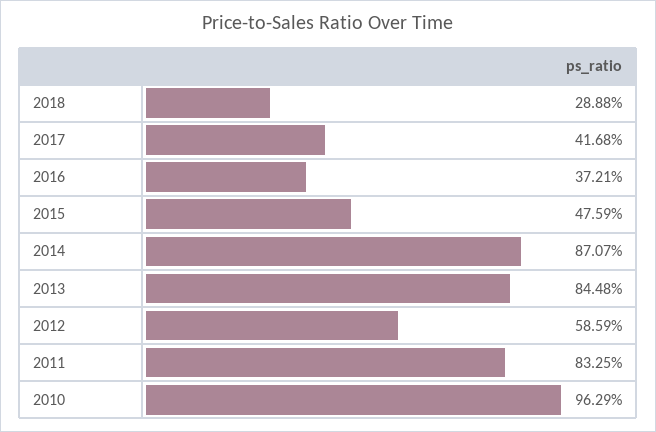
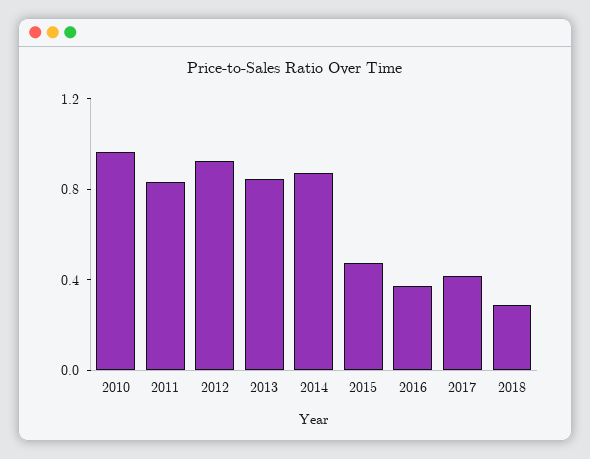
  {
    "2018": 0.2888,
    "2017": 0.4168,
    "2016": 0.3721,
    "2015": 0.4759,
    "2014": 0.8707,
    "2013": 0.8448,
-   "2012": 0.5859,
+   "2012": 0.9,
    "2011": 0.8325,
    "2010": 0.9629
  }

